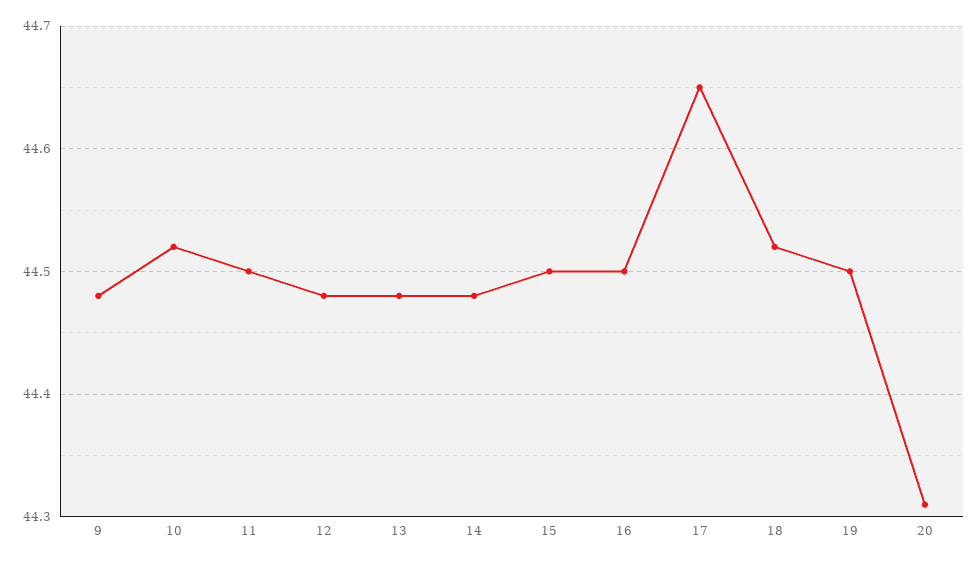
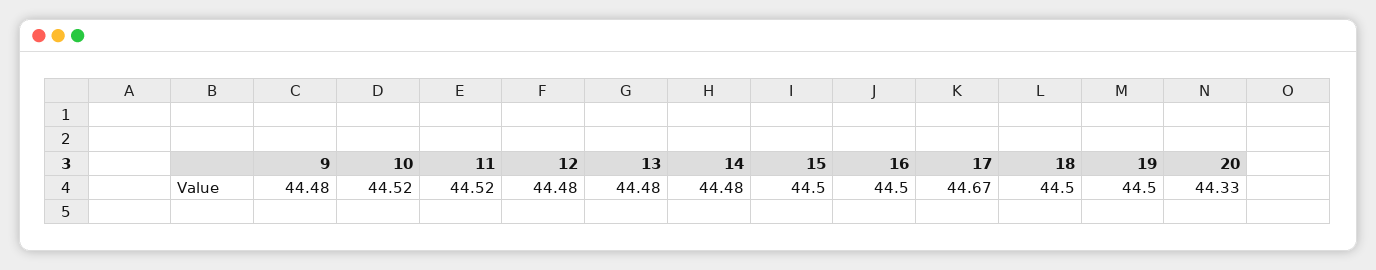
  {
    "9": 44.48,
    "10": 44.52,
-   "11": 44.5,
+   "11": 44.52,
    "12": 44.48,
    "13": 44.48,
    "14": 44.48,
    "15": 44.5,
    "16": 44.5,
-   "17": 44.65,
+   "17": 44.67,
-   "18": 44.52,
+   "18": 44.5,
    "19": 44.5,
-   "20": 44.31
+   "20": 44.33
  }

